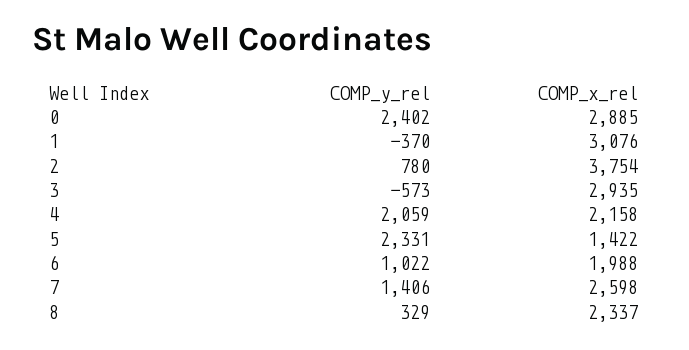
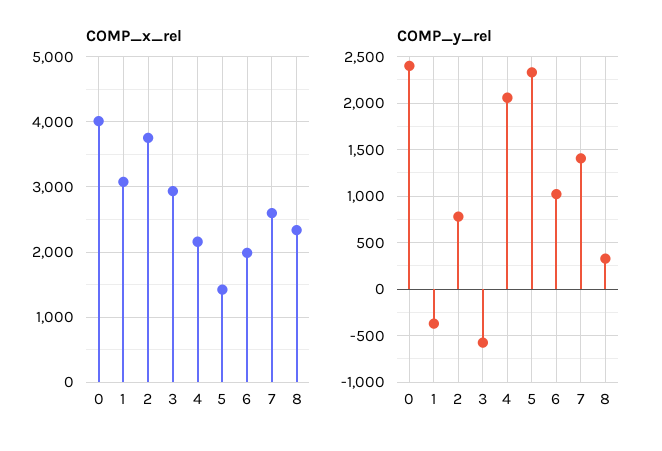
  {
    "COMP_y_rel": {
      "0": 2402,
      "1": -370,
      "2": 780,
      "3": -573,
      "4": 2059,
      "5": 2331,
      "6": 1022,
      "7": 1406,
      "8": 329
    },
    "COMP_x_rel": {
-     "0": 2885,
+     "0": 4000,
      "1": 3076,
      "2": 3754,
      "3": 2935,
      "4": 2158,
      "5": 1422,
      "6": 1988,
      "7": 2598,
      "8": 2337
    }
  }

